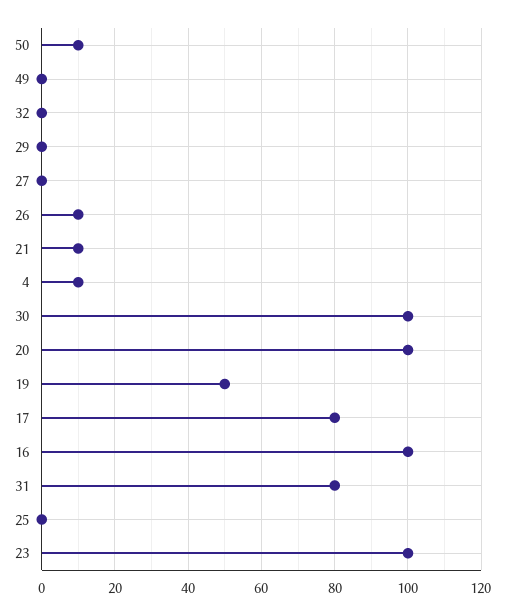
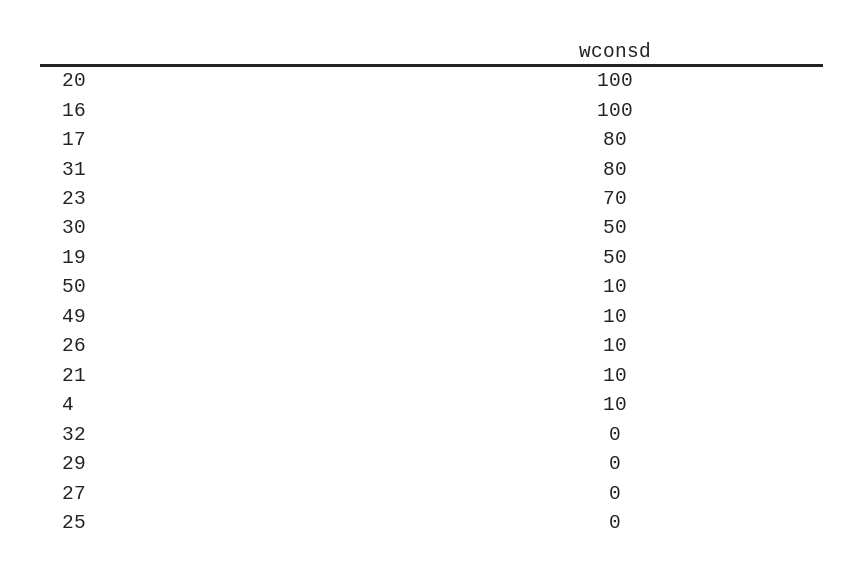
  {
    "50": 10,
-   "49": 0,
+   "49": 10,
    "32": 0,
    "29": 0,
    "27": 0,
    "26": 10,
    "21": 10,
    "4": 10,
-   "30": 100,
+   "30": 50,
    "20": 100,
    "19": 50,
    "17": 80,
    "16": 100,
    "31": 80,
    "25": 0,
-   "23": 100
+   "23": 70
  }

